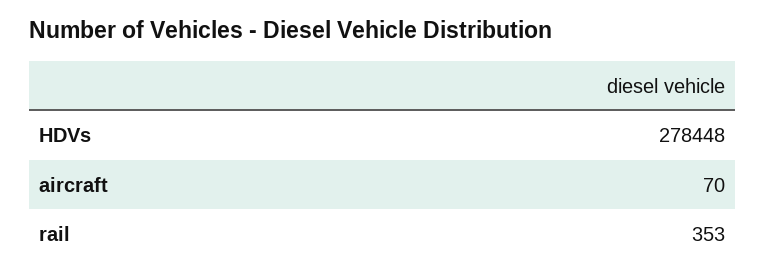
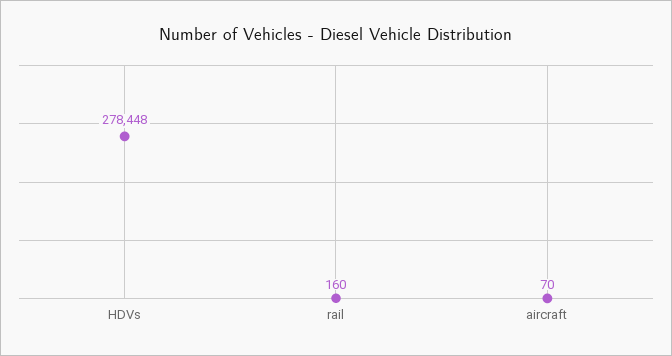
  {
    "HDVs": 278448,
    "aircraft": 70,
-   "rail": 353
+   "rail": 160
  }

